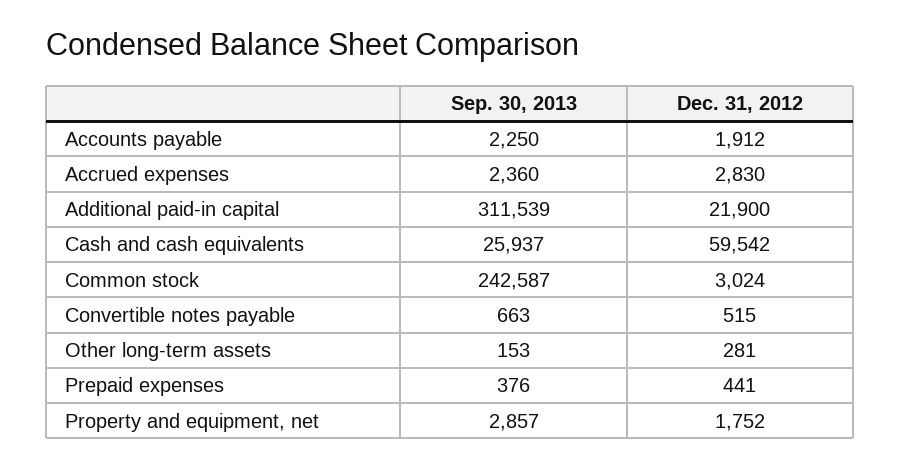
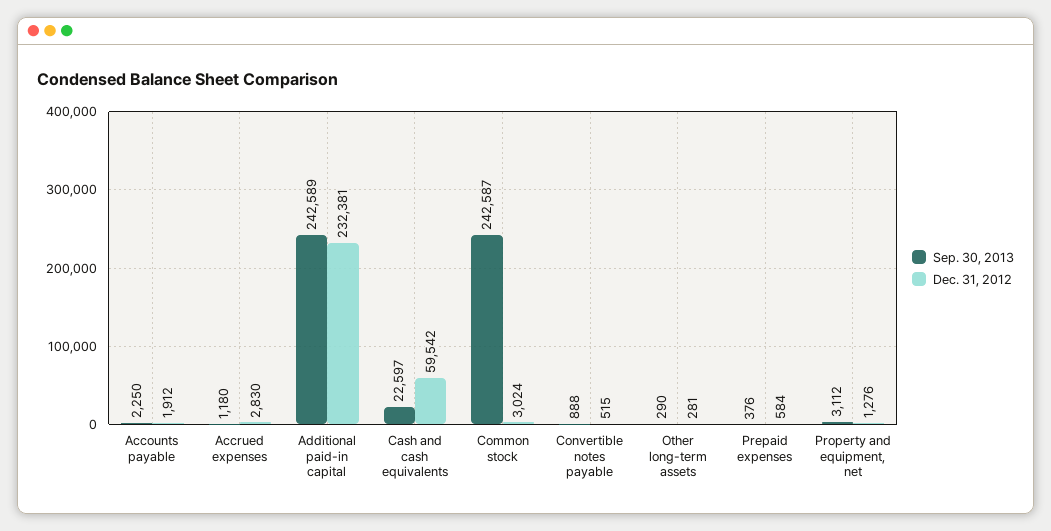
  {
    "Sep. 30, 2013": {
      "Accounts payable": 2250,
-     "Accrued expenses": 2360,
+     "Accrued expenses": 1180,
-     "Additional paid-in capital": 311539,
+     "Additional paid-in capital": 242589,
-     "Cash and cash equivalents": 25937,
+     "Cash and cash equivalents": 22597,
      "Common stock": 242587,
-     "Convertible notes payable": 663,
+     "Convertible notes payable": 888,
-     "Other long-term assets": 153,
+     "Other long-term assets": 290,
      "Prepaid expenses": 376,
-     "Property and equipment, net": 2857
+     "Property and equipment, net": 3112
    },
    "Dec. 31, 2012": {
      "Accounts payable": 1912,
      "Accrued expenses": 2830,
-     "Additional paid-in capital": 21900,
+     "Additional paid-in capital": 232381,
      "Cash and cash equivalents": 59542,
      "Common stock": 3024,
      "Convertible notes payable": 515,
      "Other long-term assets": 281,
-     "Prepaid expenses": 441,
+     "Prepaid expenses": 584,
-     "Property and equipment, net": 1752
+     "Property and equipment, net": 1276
    }
  }

